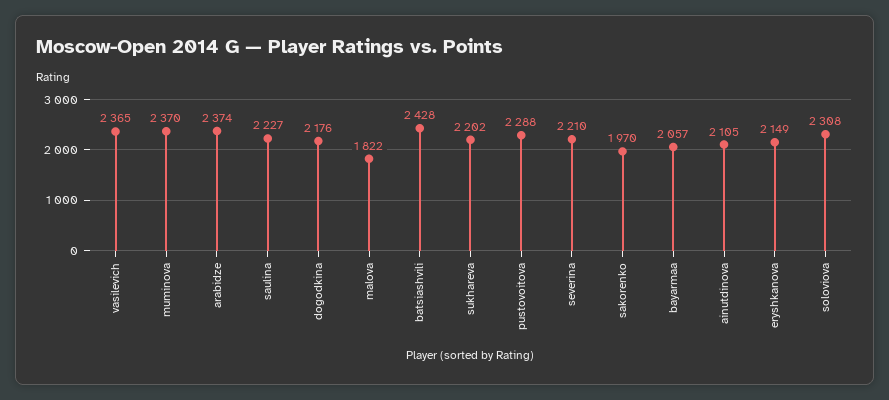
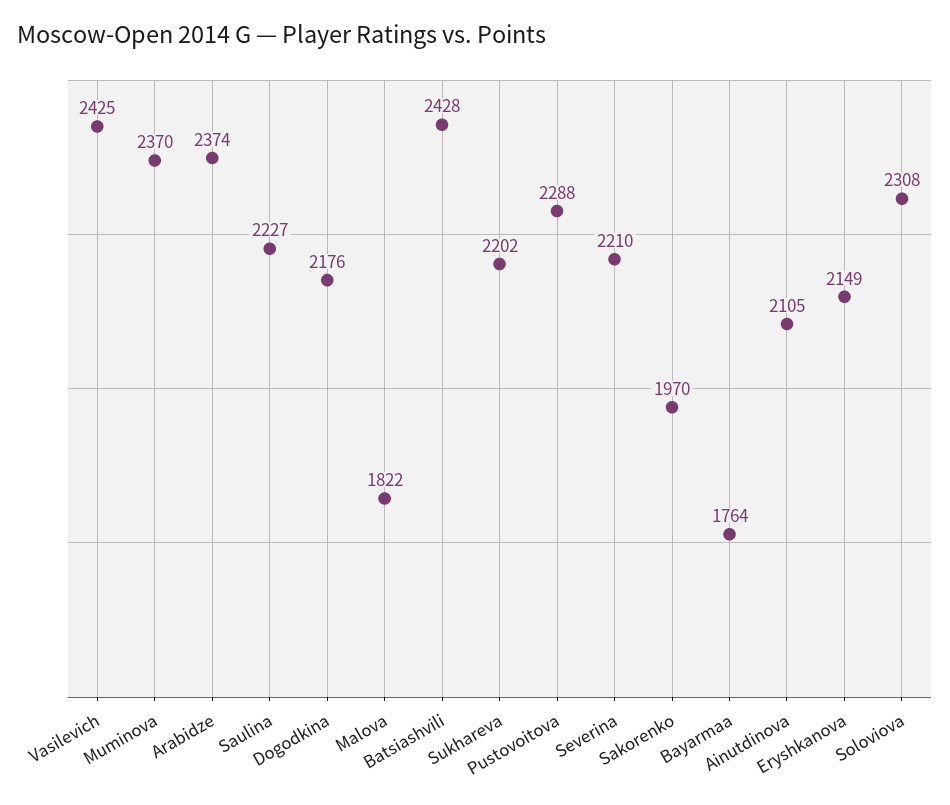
  {
-   "vasilevich": 2365,
+   "vasilevich": 2425,
    "muminova": 2370,
    "arabidze": 2374,
    "saulina": 2227,
    "dogodkina": 2176,
    "malova": 1822,
    "batsiashvili": 2428,
    "sukhareva": 2202,
    "pustovoitova": 2288,
    "severina": 2210,
    "sakorenko": 1970,
-   "bayarmaa": 2057,
+   "bayarmaa": 1764,
    "ainutdinova": 2105,
    "eryshkanova": 2149,
    "soloviova": 2308
  }

